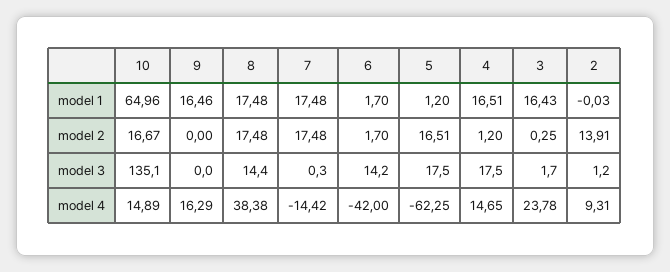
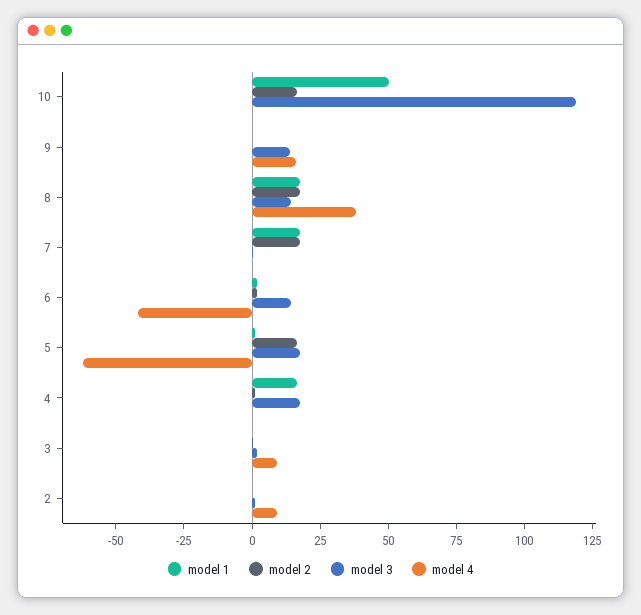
  {
    "model 1": {
-     "10": 64.96,
+     "10": 50,
-     "9": 16.46,
+     "9": 0,
      "8": 17.48,
      "7": 17.48,
      "6": 1.7,
      "5": 1.2,
      "4": 16.51,
-     "3": 16.43,
+     "3": 0,
      "2": -0.03
    },
    "model 2": {
      "10": 16.67,
      "9": 0,
      "8": 17.48,
      "7": 17.48,
      "6": 1.7,
      "5": 16.51,
      "4": 1.2,
      "3": 0.25,
-     "2": 13.91
+     "2": 0
    },
    "model 3": {
-     "10": 135.1,
+     "10": 120,
-     "9": 0,
+     "9": 15,
      "8": 14.4,
      "7": 0.3,
      "6": 14.2,
      "5": 17.5,
      "4": 17.5,
      "3": 1.7,
      "2": 1.2
    },
    "model 4": {
-     "10": 14.89,
+     "10": 0,
      "9": 16.29,
      "8": 38.38,
-     "7": -14.42,
+     "7": 0,
      "6": -42,
      "5": -62.25,
-     "4": 14.65,
+     "4": 0,
-     "3": 23.78,
+     "3": 10,
      "2": 9.31
    }
  }

